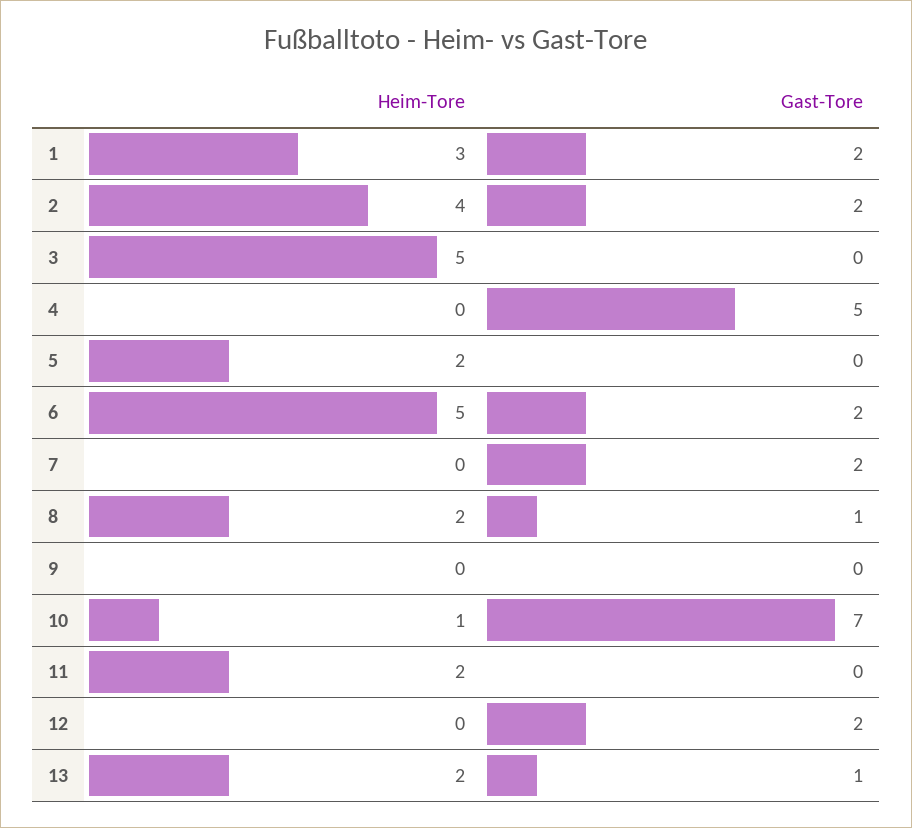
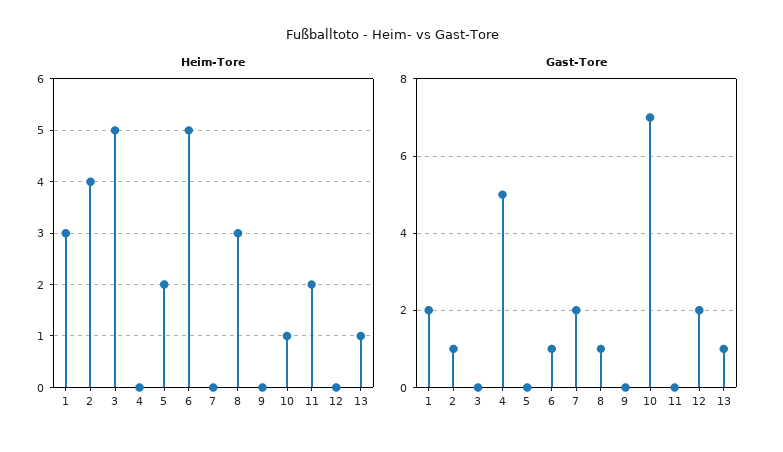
  {
    "Heim-Tore": {
      "1": 3,
      "2": 4,
      "3": 5,
      "4": 0,
      "5": 2,
      "6": 5,
      "7": 0,
-     "8": 2,
+     "8": 3,
      "9": 0,
      "10": 1,
      "11": 2,
      "12": 0,
-     "13": 2
+     "13": 1
    },
    "Gast-Tore": {
      "1": 2,
-     "2": 2,
+     "2": 1,
      "3": 0,
      "4": 5,
      "5": 0,
-     "6": 2,
+     "6": 1,
      "7": 2,
      "8": 1,
      "9": 0,
      "10": 7,
      "11": 0,
      "12": 2,
      "13": 1
    }
  }

